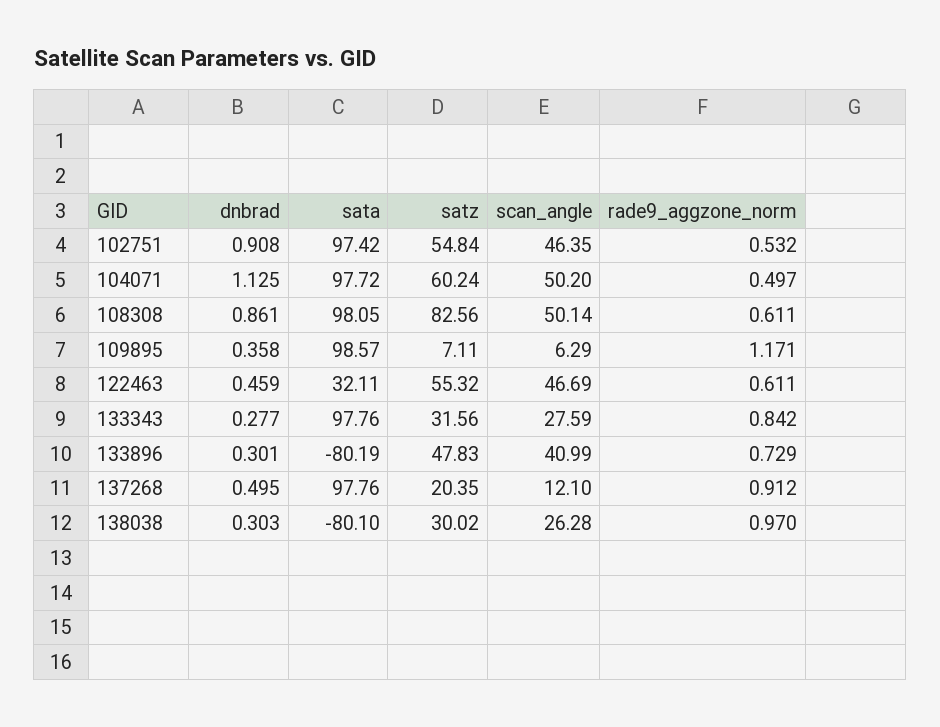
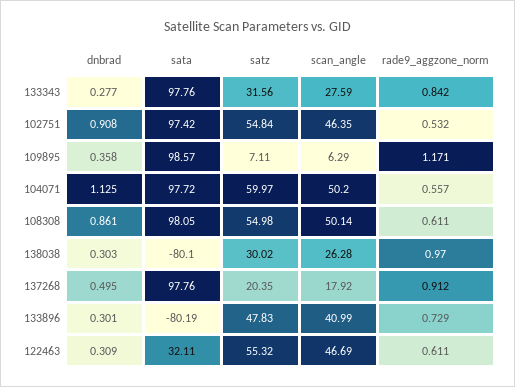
  {
    "dnbrad": {
      "102751": 0.908,
      "104071": 1.125,
      "108308": 0.861,
      "109895": 0.358,
-     "122463": 0.459,
+     "122463": 0.309,
      "133343": 0.277,
      "133896": 0.301,
      "137268": 0.495,
      "138038": 0.303
    },
    "sata": {
      "102751": 97.42,
      "104071": 97.72,
      "108308": 98.05,
      "109895": 98.57,
      "122463": 32.11,
      "133343": 97.76,
      "133896": -80.19,
      "137268": 97.76,
      "138038": -80.1
    },
    "satz": {
      "102751": 54.84,
-     "104071": 60.24,
+     "104071": 59.97,
-     "108308": 82.56,
+     "108308": 54.98,
      "109895": 7.11,
      "122463": 55.32,
      "133343": 31.56,
      "133896": 47.83,
      "137268": 20.35,
      "138038": 30.02
    },
    "scan_angle": {
      "102751": 46.35,
      "104071": 50.2,
      "108308": 50.14,
      "109895": 6.29,
      "122463": 46.69,
      "133343": 27.59,
      "133896": 40.99,
-     "137268": 12.1,
+     "137268": 17.92,
      "138038": 26.28
    },
    "rade9_aggzone_norm": {
      "102751": 0.532,
-     "104071": 0.497,
+     "104071": 0.557,
      "108308": 0.611,
      "109895": 1.171,
      "122463": 0.611,
      "133343": 0.842,
      "133896": 0.729,
      "137268": 0.912,
      "138038": 0.97
    }
  }

